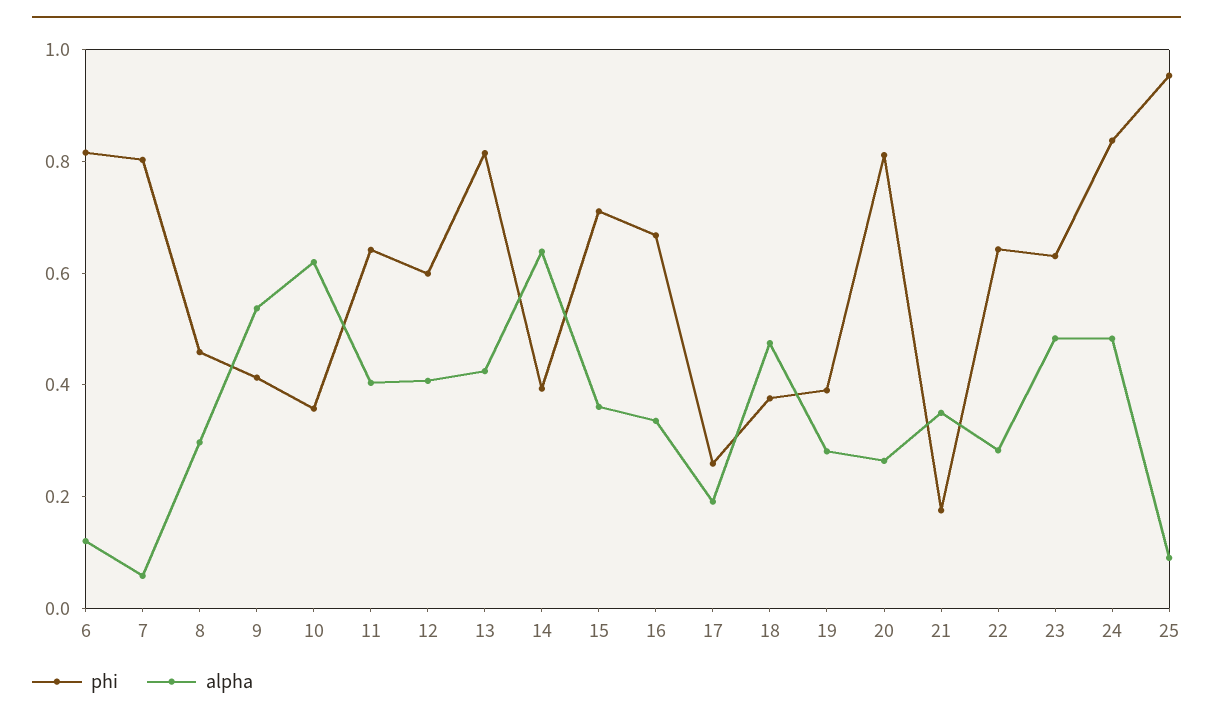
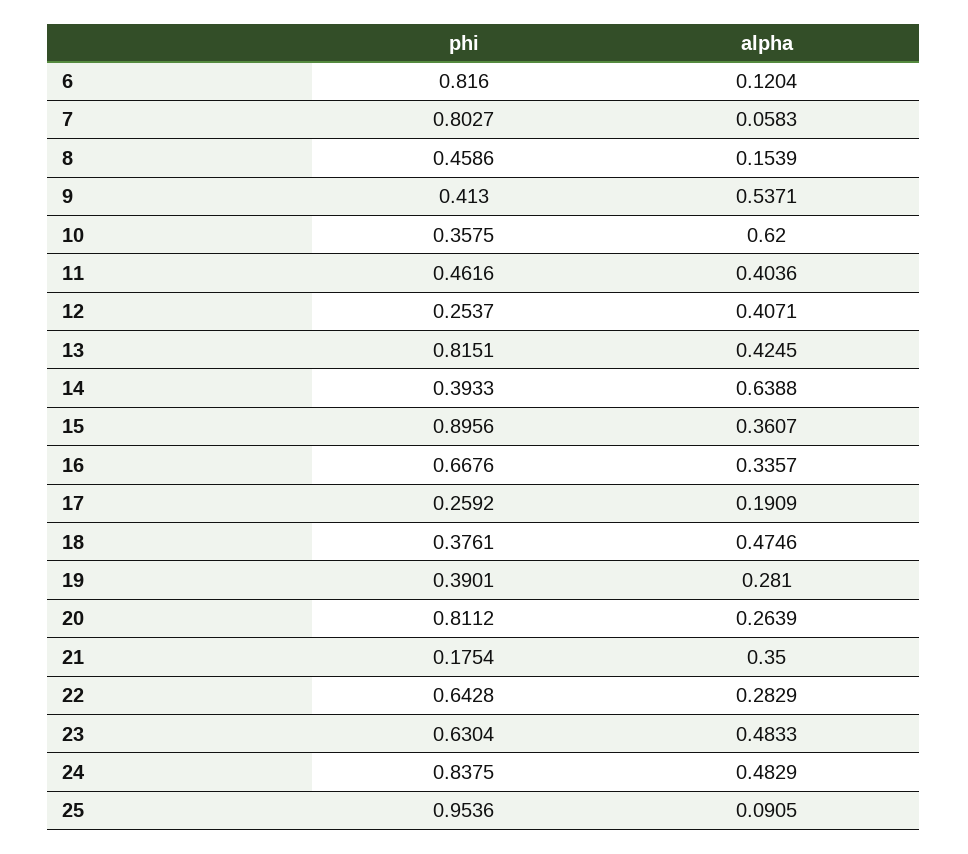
  {
    "phi": {
      "6": 0.816,
      "7": 0.8027,
      "8": 0.4586,
      "9": 0.413,
      "10": 0.3575,
-     "11": 0.65,
+     "11": 0.4616,
-     "12": 0.6,
+     "12": 0.2537,
      "13": 0.8151,
      "14": 0.3933,
-     "15": 0.7,
+     "15": 0.8956,
      "16": 0.6676,
      "17": 0.2592,
      "18": 0.3761,
      "19": 0.3901,
      "20": 0.8112,
      "21": 0.1754,
      "22": 0.6428,
      "23": 0.6304,
      "24": 0.8375,
      "25": 0.9536
    },
    "alpha": {
      "6": 0.1204,
      "7": 0.0583,
-     "8": 0.3,
+     "8": 0.1539,
      "9": 0.5371,
      "10": 0.62,
      "11": 0.4036,
      "12": 0.4071,
      "13": 0.4245,
      "14": 0.6388,
      "15": 0.3607,
      "16": 0.3357,
      "17": 0.1909,
      "18": 0.4746,
      "19": 0.281,
      "20": 0.2639,
      "21": 0.35,
      "22": 0.2829,
      "23": 0.4833,
      "24": 0.4829,
      "25": 0.0905
    }
  }

